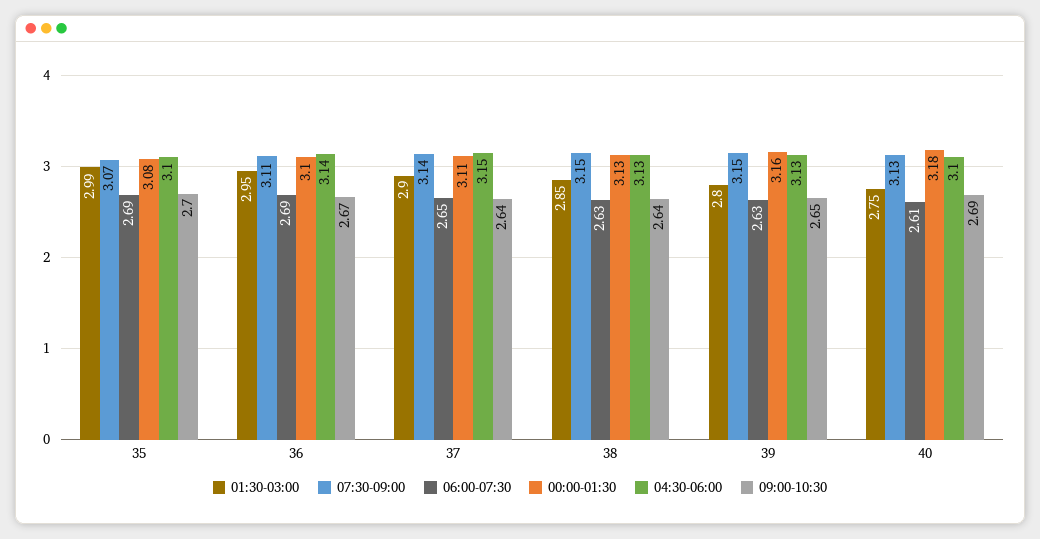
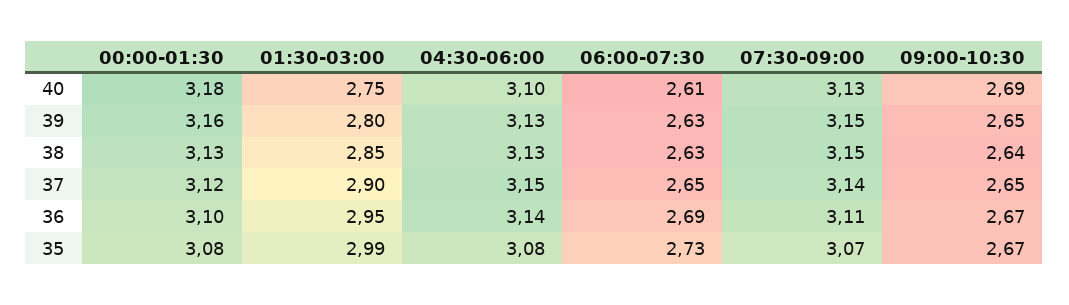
  {
    "01:30-03:00": {
      "35": 2.99,
      "36": 2.95,
      "37": 2.9,
      "38": 2.85,
      "39": 2.8,
      "40": 2.75
    },
    "07:30-09:00": {
      "35": 3.07,
      "36": 3.11,
      "37": 3.14,
      "38": 3.15,
      "39": 3.15,
      "40": 3.13
    },
    "06:00-07:30": {
-     "35": 2.69,
+     "35": 2.73,
      "36": 2.69,
      "37": 2.65,
      "38": 2.63,
      "39": 2.63,
      "40": 2.61
    },
    "00:00-01:30": {
      "35": 3.08,
      "36": 3.1,
-     "37": 3.11,
+     "37": 3.12,
      "38": 3.13,
      "39": 3.16,
      "40": 3.18
    },
    "04:30-06:00": {
-     "35": 3.1,
+     "35": 3.08,
      "36": 3.14,
      "37": 3.15,
      "38": 3.13,
      "39": 3.13,
      "40": 3.1
    },
    "09:00-10:30": {
-     "35": 2.7,
+     "35": 2.67,
      "36": 2.67,
-     "37": 2.64,
+     "37": 2.65,
      "38": 2.64,
      "39": 2.65,
      "40": 2.69
    }
  }

